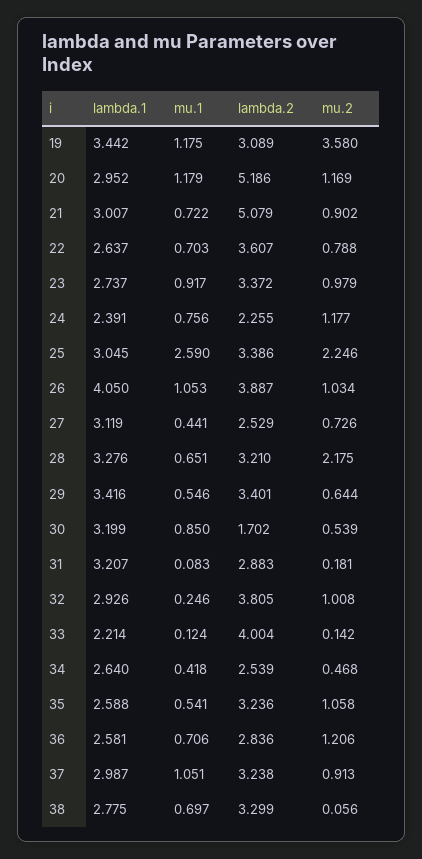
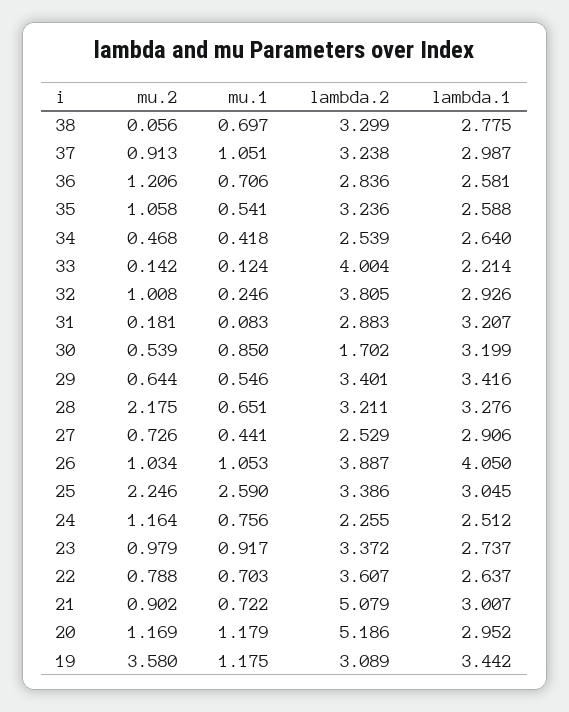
  {
    "lambda.1": {
      "19": 3.442,
      "20": 2.952,
      "21": 3.007,
      "22": 2.637,
      "23": 2.737,
-     "24": 2.391,
+     "24": 2.512,
      "25": 3.045,
      "26": 4.05,
-     "27": 3.119,
+     "27": 2.906,
      "28": 3.276,
      "29": 3.416,
      "30": 3.199,
      "31": 3.207,
      "32": 2.926,
      "33": 2.214,
      "34": 2.64,
      "35": 2.588,
      "36": 2.581,
      "37": 2.987,
      "38": 2.775
    },
    "mu.1": {
      "19": 1.175,
      "20": 1.179,
      "21": 0.722,
      "22": 0.703,
      "23": 0.917,
      "24": 0.756,
      "25": 2.59,
      "26": 1.053,
      "27": 0.441,
      "28": 0.651,
      "29": 0.546,
      "30": 0.85,
      "31": 0.083,
      "32": 0.246,
      "33": 0.124,
      "34": 0.418,
      "35": 0.541,
      "36": 0.706,
      "37": 1.051,
      "38": 0.697
    },
    "lambda.2": {
      "19": 3.089,
      "20": 5.186,
      "21": 5.079,
      "22": 3.607,
      "23": 3.372,
      "24": 2.255,
      "25": 3.386,
      "26": 3.887,
      "27": 2.529,
-     "28": 3.21,
+     "28": 3.211,
      "29": 3.401,
      "30": 1.702,
      "31": 2.883,
      "32": 3.805,
      "33": 4.004,
      "34": 2.539,
      "35": 3.236,
      "36": 2.836,
      "37": 3.238,
      "38": 3.299
    },
    "mu.2": {
      "19": 3.58,
      "20": 1.169,
      "21": 0.902,
      "22": 0.788,
      "23": 0.979,
-     "24": 1.177,
+     "24": 1.164,
      "25": 2.246,
      "26": 1.034,
      "27": 0.726,
      "28": 2.175,
      "29": 0.644,
      "30": 0.539,
      "31": 0.181,
      "32": 1.008,
      "33": 0.142,
      "34": 0.468,
      "35": 1.058,
      "36": 1.206,
      "37": 0.913,
      "38": 0.056
    }
  }

